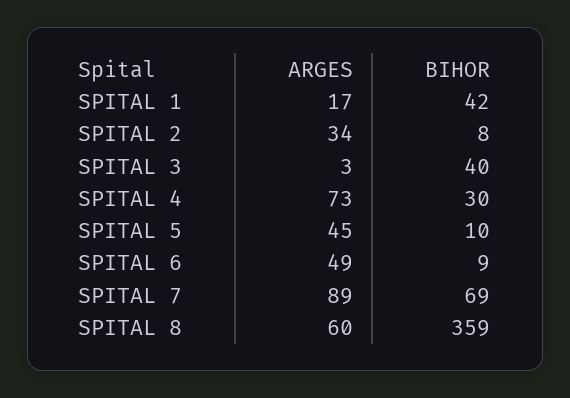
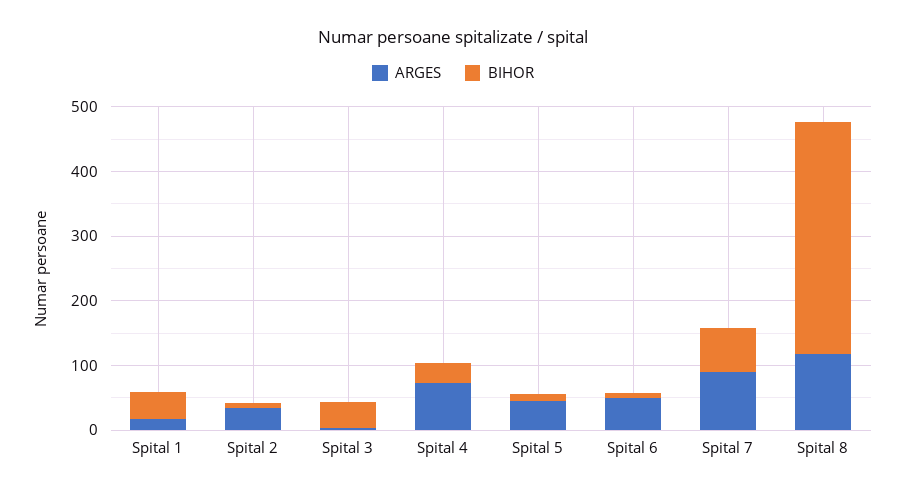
  {
    "ARGES": {
      "SPITAL 1": 17,
      "SPITAL 2": 34,
      "SPITAL 3": 3,
      "SPITAL 4": 73,
      "SPITAL 5": 45,
      "SPITAL 6": 49,
      "SPITAL 7": 89,
-     "SPITAL 8": 60
+     "SPITAL 8": 120
    },
    "BIHOR": {
      "SPITAL 1": 42,
      "SPITAL 2": 8,
      "SPITAL 3": 40,
      "SPITAL 4": 30,
      "SPITAL 5": 10,
      "SPITAL 6": 9,
      "SPITAL 7": 69,
      "SPITAL 8": 359
    }
  }

